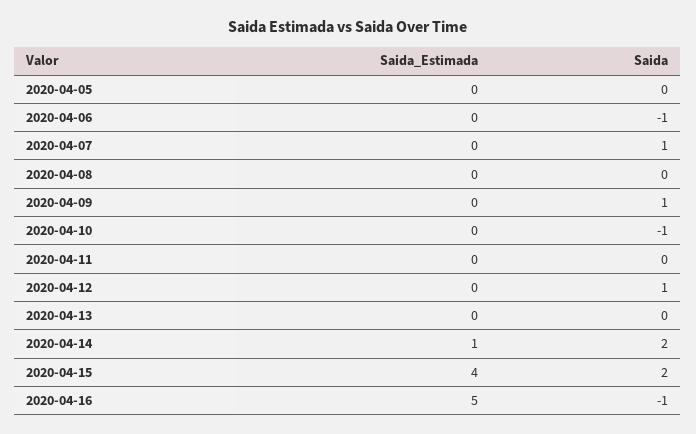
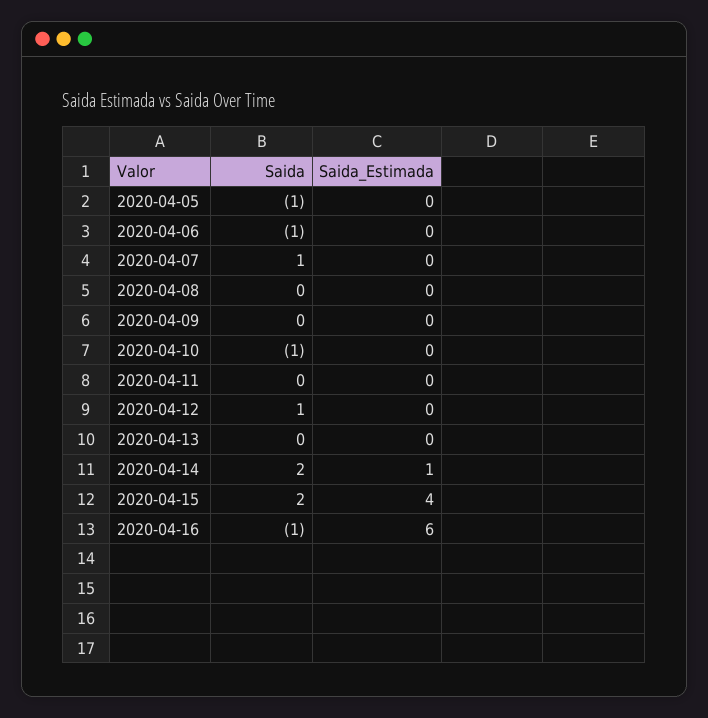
  {
    "Saida_Estimada": {
      "2020-04-05": 0,
      "2020-04-06": 0,
      "2020-04-07": 0,
      "2020-04-08": 0,
      "2020-04-09": 0,
      "2020-04-10": 0,
      "2020-04-11": 0,
      "2020-04-12": 0,
      "2020-04-13": 0,
      "2020-04-14": 1,
      "2020-04-15": 4,
-     "2020-04-16": 5
+     "2020-04-16": 6
    },
    "Saida": {
-     "2020-04-05": 0,
+     "2020-04-05": -1,
      "2020-04-06": -1,
      "2020-04-07": 1,
      "2020-04-08": 0,
-     "2020-04-09": 1,
+     "2020-04-09": 0,
      "2020-04-10": -1,
      "2020-04-11": 0,
      "2020-04-12": 1,
      "2020-04-13": 0,
      "2020-04-14": 2,
      "2020-04-15": 2,
      "2020-04-16": -1
    }
  }

